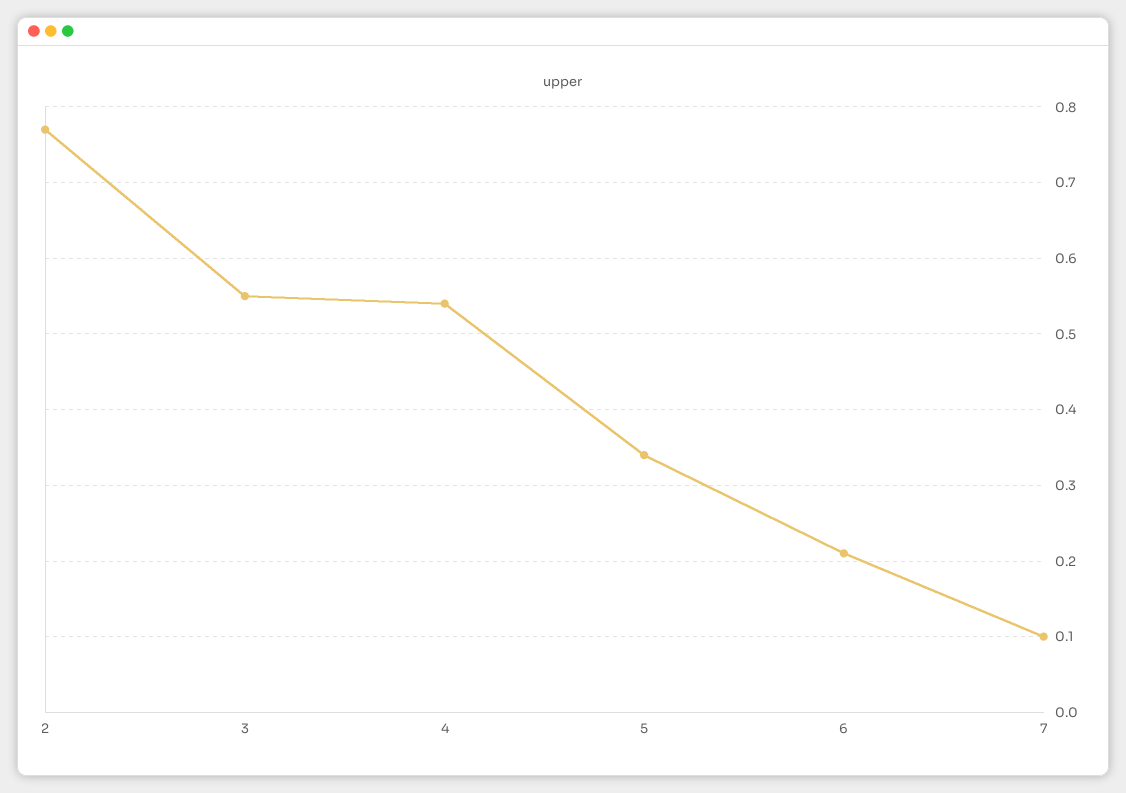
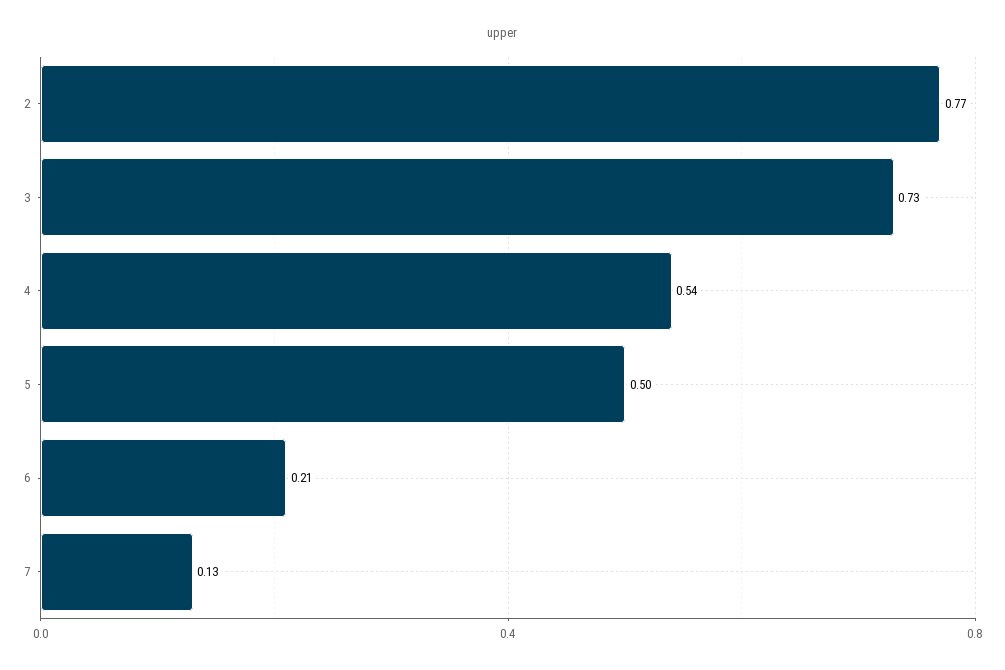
  {
    "2": 0.77,
-   "3": 0.55,
+   "3": 0.73,
    "4": 0.54,
-   "5": 0.34,
+   "5": 0.5,
    "6": 0.21,
-   "7": 0.1
+   "7": 0.13
  }

